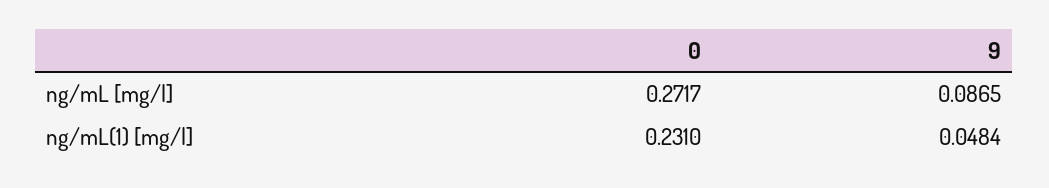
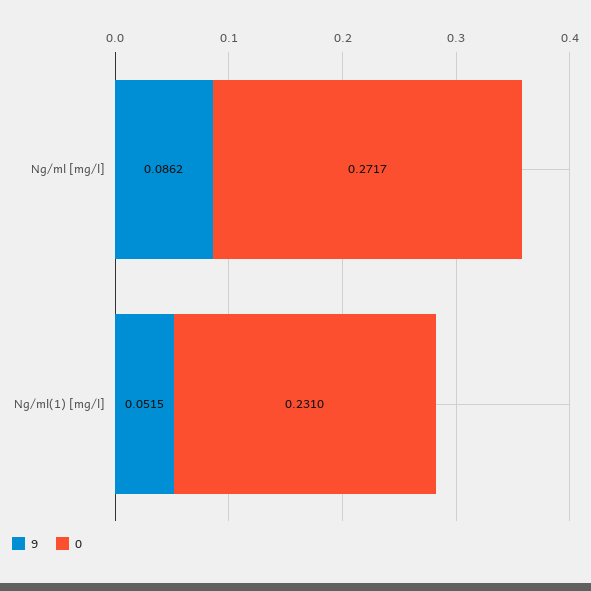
  {
    "0": {
      "ng/mL [mg/l]": 0.2717,
      "ng/mL(1) [mg/l]": 0.231
    },
    "9": {
-     "ng/mL [mg/l]": 0.0865,
+     "ng/mL [mg/l]": 0.0862,
-     "ng/mL(1) [mg/l]": 0.0484
+     "ng/mL(1) [mg/l]": 0.0515
    }
  }

